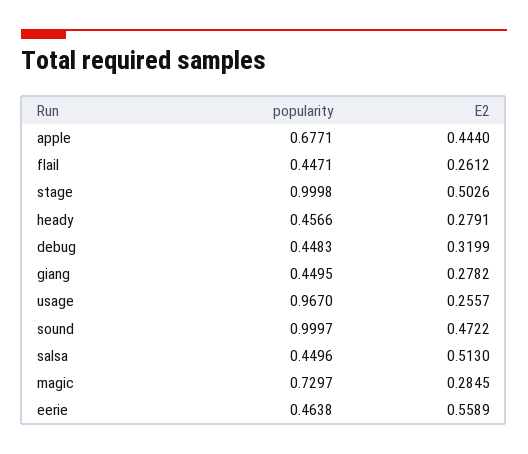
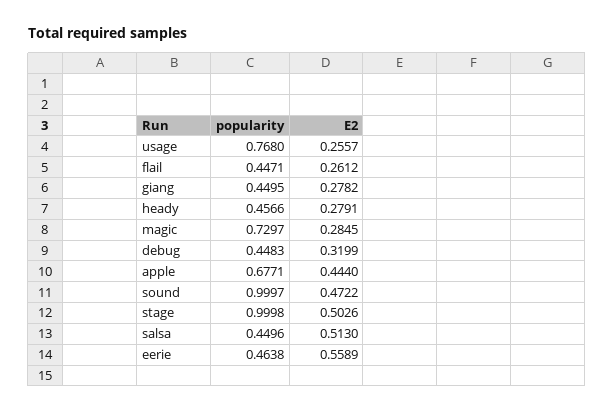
  {
    "popularity": {
      "apple": 0.6771,
      "flail": 0.4471,
      "stage": 0.9998,
      "heady": 0.4566,
      "debug": 0.4483,
      "giang": 0.4495,
-     "usage": 0.967,
+     "usage": 0.768,
      "sound": 0.9997,
      "salsa": 0.4496,
      "magic": 0.7297,
      "eerie": 0.4638
    },
    "E2": {
      "apple": 0.444,
      "flail": 0.2612,
      "stage": 0.5026,
      "heady": 0.2791,
      "debug": 0.3199,
      "giang": 0.2782,
      "usage": 0.2557,
      "sound": 0.4722,
      "salsa": 0.513,
      "magic": 0.2845,
      "eerie": 0.5589
    }
  }

